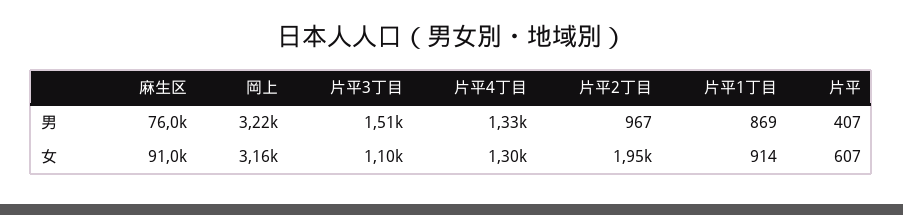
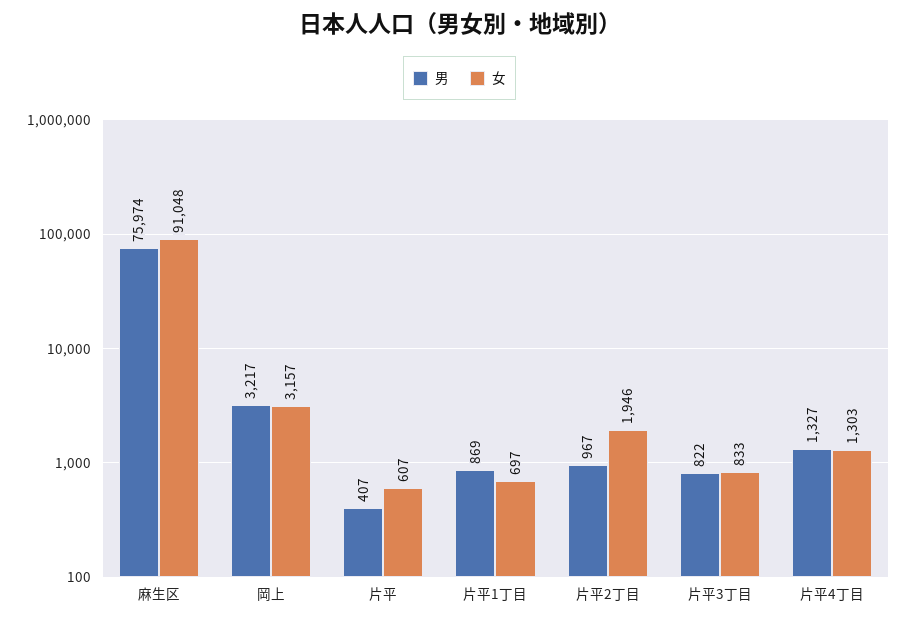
  {
    "男": {
      "麻生区": 75974,
      "岡上": 3217,
-     "片平3丁目": 1510,
+     "片平3丁目": 822,
      "片平4丁目": 1327,
      "片平2丁目": 967,
      "片平1丁目": 869,
      "片平": 407
    },
    "女": {
      "麻生区": 91048,
      "岡上": 3157,
-     "片平3丁目": 1100,
+     "片平3丁目": 833,
      "片平4丁目": 1303,
      "片平2丁目": 1946,
-     "片平1丁目": 914,
+     "片平1丁目": 697,
      "片平": 607
    }
  }

